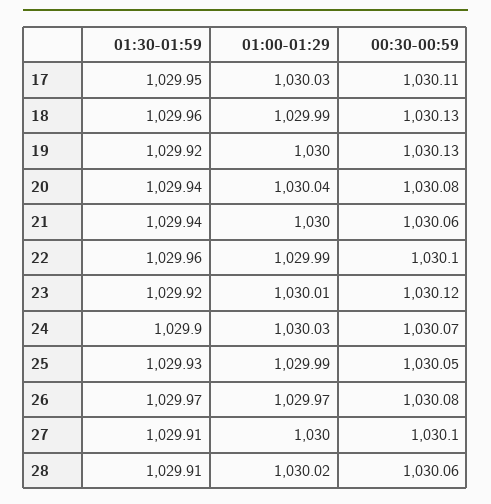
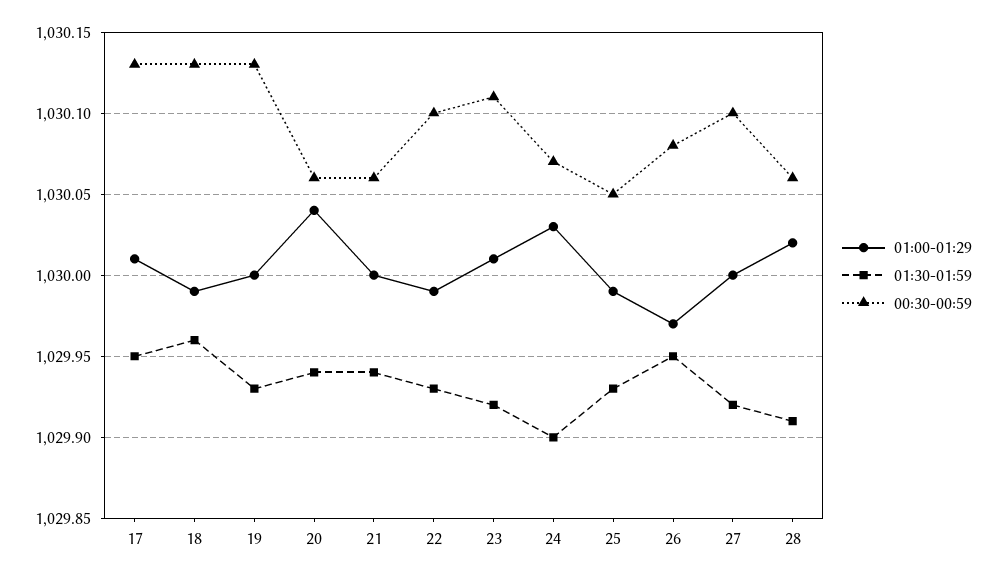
  {
    "01:30-01:59": {
      "17": 1029.95,
      "18": 1029.96,
-     "19": 1029.92,
+     "19": 1029.93,
      "20": 1029.94,
      "21": 1029.94,
-     "22": 1029.96,
+     "22": 1029.93,
      "23": 1029.92,
      "24": 1029.9,
      "25": 1029.93,
-     "26": 1029.97,
+     "26": 1029.95,
-     "27": 1029.91,
+     "27": 1029.92,
      "28": 1029.91
    },
    "01:00-01:29": {
-     "17": 1030.03,
+     "17": 1030.01,
      "18": 1029.99,
      "19": 1030,
      "20": 1030.04,
      "21": 1030,
      "22": 1029.99,
      "23": 1030.01,
      "24": 1030.03,
      "25": 1029.99,
      "26": 1029.97,
      "27": 1030,
      "28": 1030.02
    },
    "00:30-00:59": {
-     "17": 1030.11,
+     "17": 1030.13,
      "18": 1030.13,
      "19": 1030.13,
-     "20": 1030.08,
+     "20": 1030.06,
      "21": 1030.06,
      "22": 1030.1,
-     "23": 1030.12,
+     "23": 1030.11,
      "24": 1030.07,
      "25": 1030.05,
      "26": 1030.08,
      "27": 1030.1,
      "28": 1030.06
    }
  }

